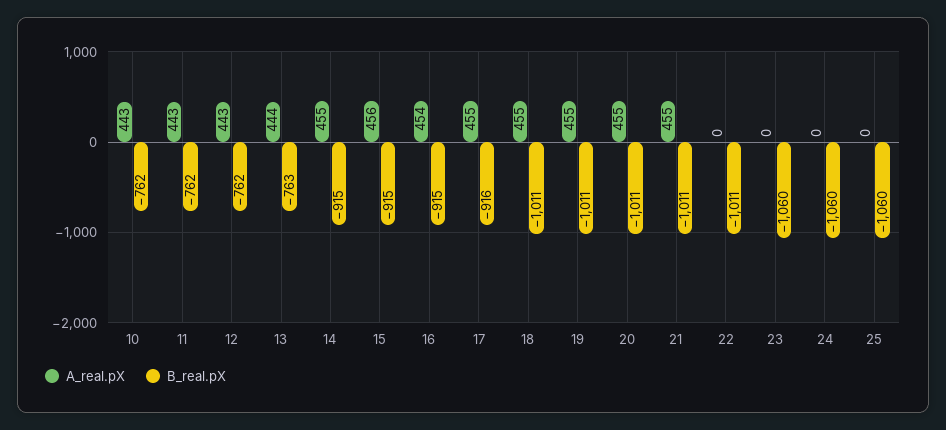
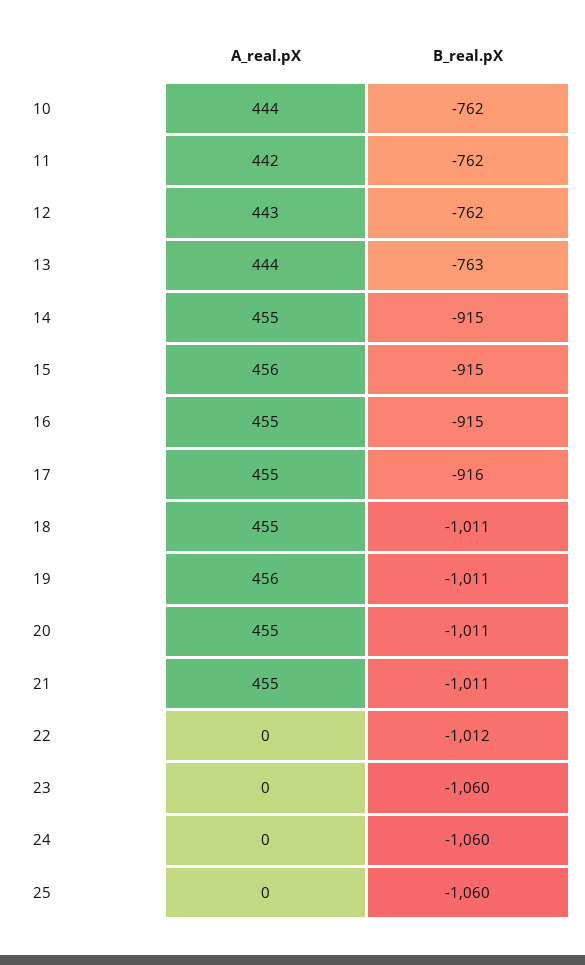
  {
    "A_real.pX": {
-     "10": 443,
+     "10": 444,
-     "11": 443,
+     "11": 442,
      "12": 443,
      "13": 444,
      "14": 455,
      "15": 456,
-     "16": 454,
+     "16": 455,
      "17": 455,
      "18": 455,
-     "19": 455,
+     "19": 456,
      "20": 455,
      "21": 455,
      "22": 0,
      "23": 0,
      "24": 0,
      "25": 0
    },
    "B_real.pX": {
      "10": -762,
      "11": -762,
      "12": -762,
      "13": -763,
      "14": -915,
      "15": -915,
      "16": -915,
      "17": -916,
      "18": -1011,
      "19": -1011,
      "20": -1011,
      "21": -1011,
-     "22": -1011,
+     "22": -1012,
      "23": -1060,
      "24": -1060,
      "25": -1060
    }
  }

